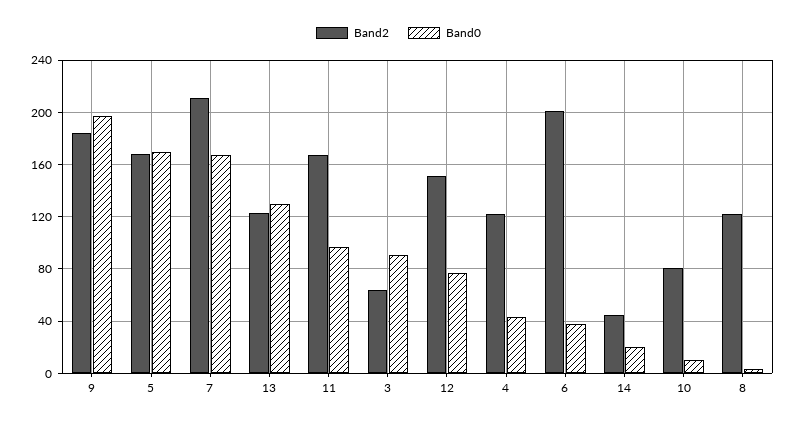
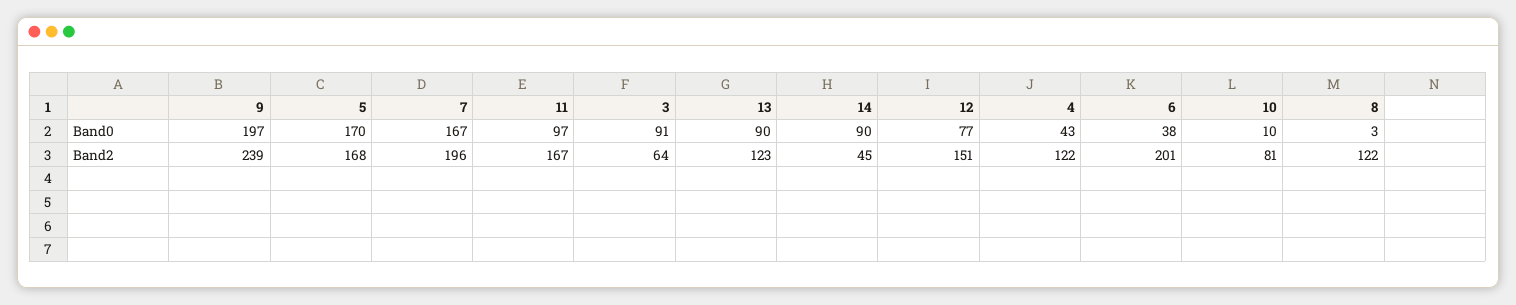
  {
    "Band2": {
-     "9": 185,
+     "9": 239,
      "5": 168,
-     "7": 210,
+     "7": 196,
      "13": 123,
      "11": 167,
      "3": 64,
      "12": 151,
      "4": 122,
      "6": 201,
      "14": 45,
      "10": 81,
      "8": 122
    },
    "Band0": {
      "9": 197,
      "5": 170,
      "7": 167,
-     "13": 130,
+     "13": 90,
      "11": 97,
      "3": 91,
      "12": 77,
      "4": 43,
      "6": 38,
-     "14": 20,
+     "14": 90,
      "10": 10,
      "8": 3
    }
  }

